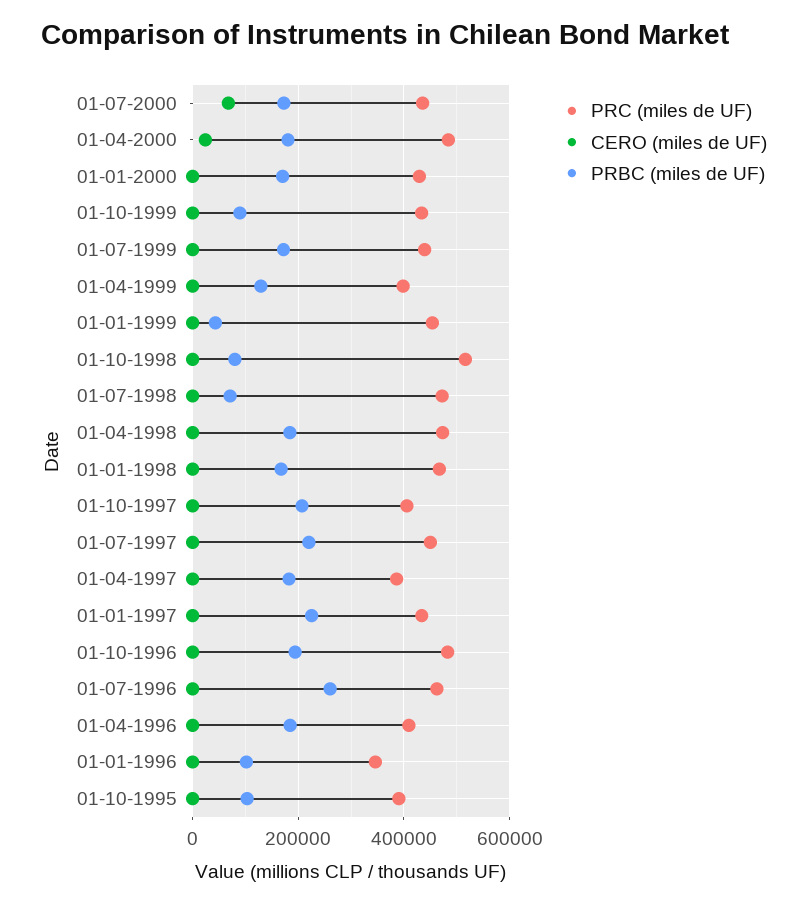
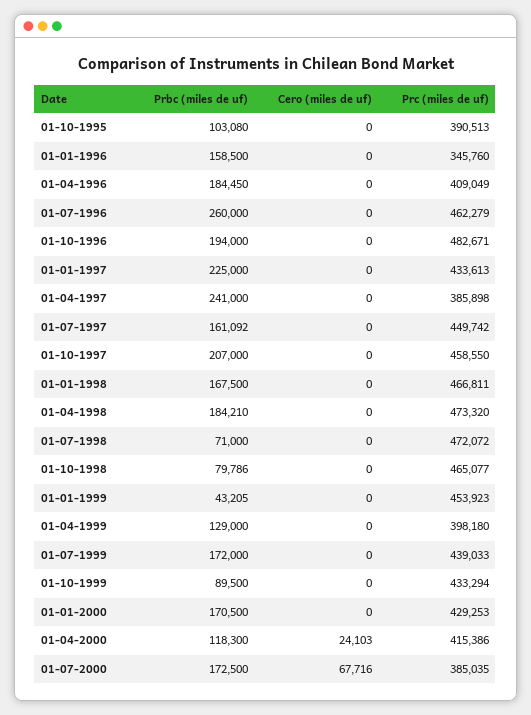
  {
    "PRC (miles de UF)": {
-     "01-07-2000": 440000,
+     "01-07-2000": 385035,
-     "01-04-2000": 480000,
+     "01-04-2000": 415386,
      "01-01-2000": 429253,
      "01-10-1999": 433294,
      "01-07-1999": 439033,
      "01-04-1999": 398180,
      "01-01-1999": 453923,
-     "01-10-1998": 520000,
+     "01-10-1998": 465077,
      "01-07-1998": 472072,
      "01-04-1998": 473320,
      "01-01-1998": 466811,
-     "01-10-1997": 400000,
+     "01-10-1997": 458550,
      "01-07-1997": 449742,
      "01-04-1997": 385898,
      "01-01-1997": 433613,
      "01-10-1996": 482671,
      "01-07-1996": 462279,
      "01-04-1996": 409049,
      "01-01-1996": 345760,
      "01-10-1995": 390513
    },
    "CERO (miles de UF)": {
      "01-07-2000": 67716,
      "01-04-2000": 24103,
      "01-01-2000": 0,
      "01-10-1999": 0,
      "01-07-1999": 0,
      "01-04-1999": 0,
      "01-01-1999": 0,
      "01-10-1998": 0,
      "01-07-1998": 0,
      "01-04-1998": 0,
      "01-01-1998": 0,
      "01-10-1997": 0,
      "01-07-1997": 0,
      "01-04-1997": 0,
      "01-01-1997": 0,
      "01-10-1996": 0,
      "01-07-1996": 0,
      "01-04-1996": 0,
      "01-01-1996": 0,
      "01-10-1995": 0
    },
    "PRBC (miles de UF)": {
      "01-07-2000": 172500,
-     "01-04-2000": 180000,
+     "01-04-2000": 118300,
      "01-01-2000": 170500,
      "01-10-1999": 89500,
      "01-07-1999": 172000,
      "01-04-1999": 129000,
      "01-01-1999": 43205,
      "01-10-1998": 79786,
      "01-07-1998": 71000,
      "01-04-1998": 184210,
      "01-01-1998": 167500,
      "01-10-1997": 207000,
-     "01-07-1997": 220000,
+     "01-07-1997": 161092,
-     "01-04-1997": 180000,
+     "01-04-1997": 241000,
      "01-01-1997": 225000,
      "01-10-1996": 194000,
      "01-07-1996": 260000,
      "01-04-1996": 184450,
-     "01-01-1996": 100000,
+     "01-01-1996": 158500,
      "01-10-1995": 103080
    }
  }

